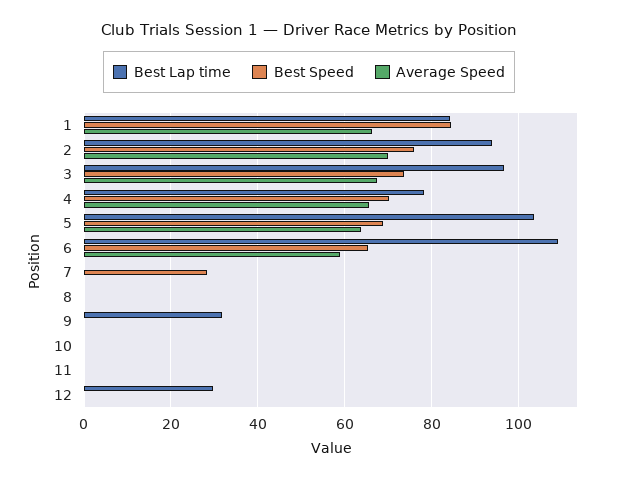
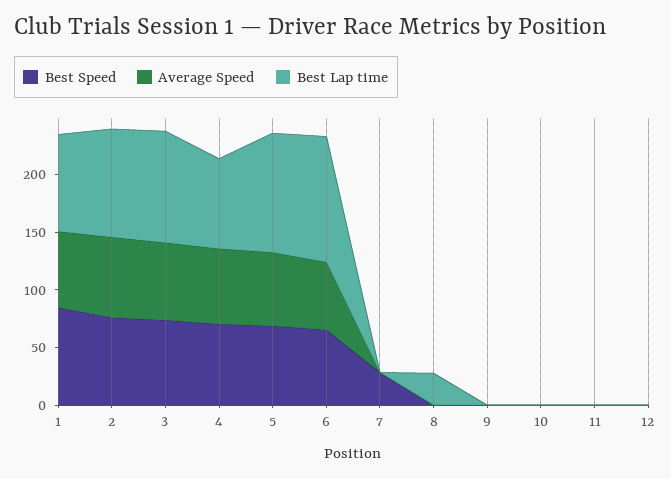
  {
    "Best Lap time": {
      "1": 84,
      "2": 94,
      "3": 96,
      "4": 78,
      "5": 104,
      "6": 110,
      "7": 0,
-     "8": 0,
+     "8": 30,
-     "9": 32,
+     "9": 0,
      "10": 0,
      "11": 0,
-     "12": 30
+     "12": 0
    },
    "Best Speed": {
      "1": 84,
      "2": 76,
      "3": 74,
      "4": 70,
      "5": 68,
      "6": 66,
      "7": 28,
      "8": 0,
      "9": 0,
      "10": 0,
      "11": 0,
      "12": 0
    },
    "Average Speed": {
      "1": 66,
      "2": 70,
      "3": 68,
      "4": 66,
      "5": 64,
      "6": 58,
      "7": 0,
      "8": 0,
      "9": 0,
      "10": 0,
      "11": 0,
      "12": 0
    }
  }

